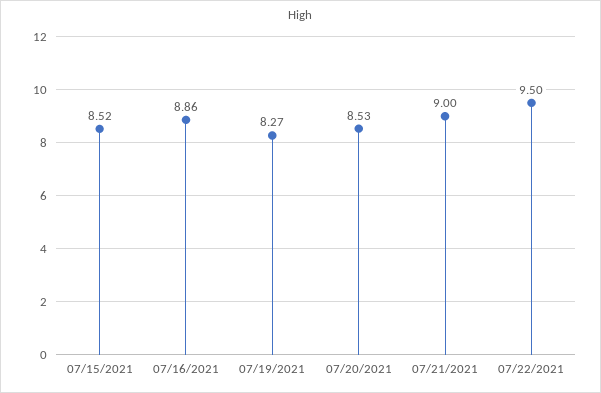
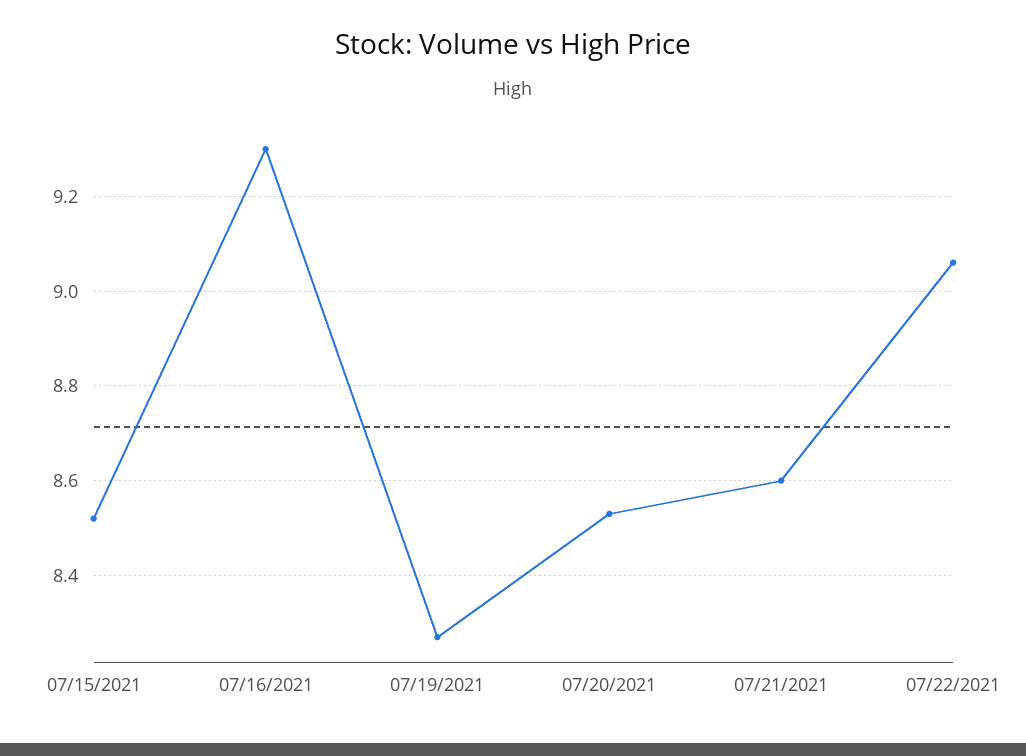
  {
    "07/15/2021": 8.52,
-   "07/16/2021": 8.86,
+   "07/16/2021": 9.3,
    "07/19/2021": 8.27,
    "07/20/2021": 8.53,
-   "07/21/2021": 9,
+   "07/21/2021": 8.6,
-   "07/22/2021": 9.5
+   "07/22/2021": 9.05
  }

